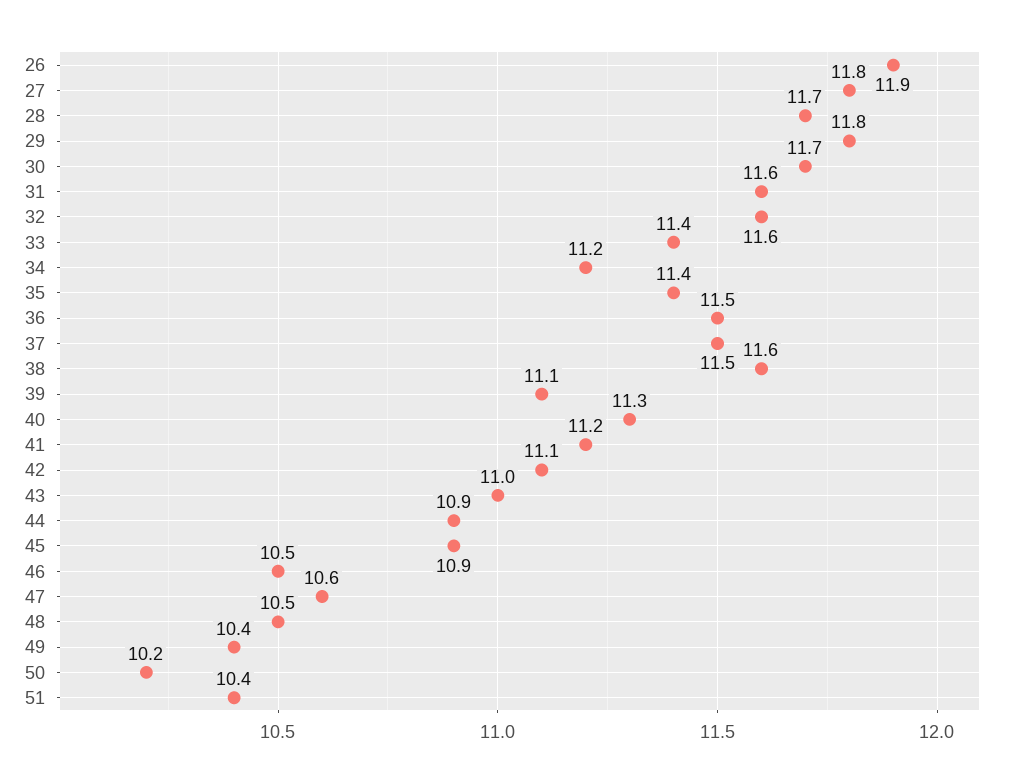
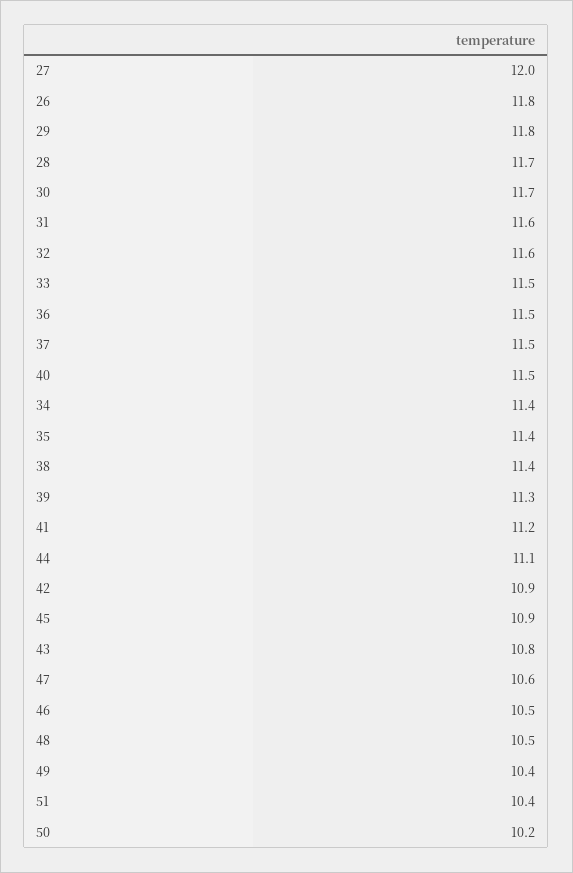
  {
-   "26": 11.9,
+   "26": 11.8,
-   "27": 11.8,
+   "27": 12,
    "28": 11.7,
    "29": 11.8,
    "30": 11.7,
    "31": 11.6,
    "32": 11.6,
-   "33": 11.4,
+   "33": 11.5,
-   "34": 11.2,
+   "34": 11.4,
    "35": 11.4,
    "36": 11.5,
    "37": 11.5,
-   "38": 11.6,
+   "38": 11.4,
-   "39": 11.1,
+   "39": 11.3,
-   "40": 11.3,
+   "40": 11.5,
    "41": 11.2,
-   "42": 11.1,
+   "42": 10.9,
-   "43": 11,
+   "43": 10.8,
-   "44": 10.9,
+   "44": 11.1,
    "45": 10.9,
    "46": 10.5,
    "47": 10.6,
    "48": 10.5,
    "49": 10.4,
    "50": 10.2,
    "51": 10.4
  }

